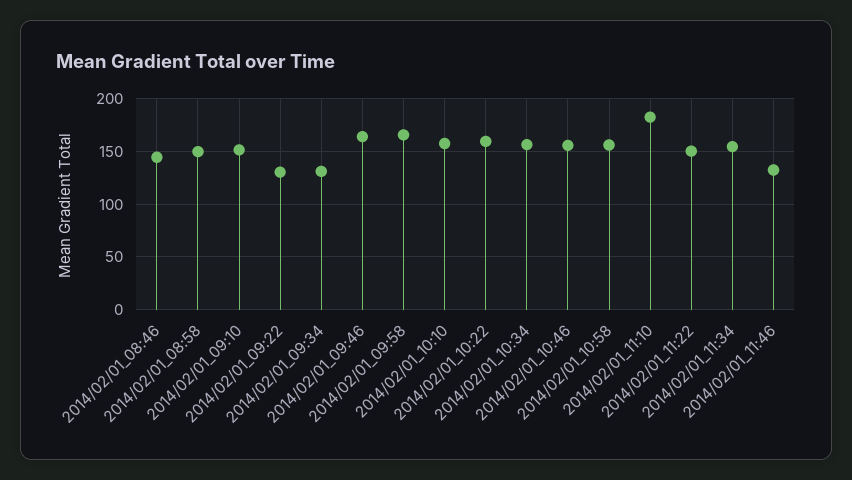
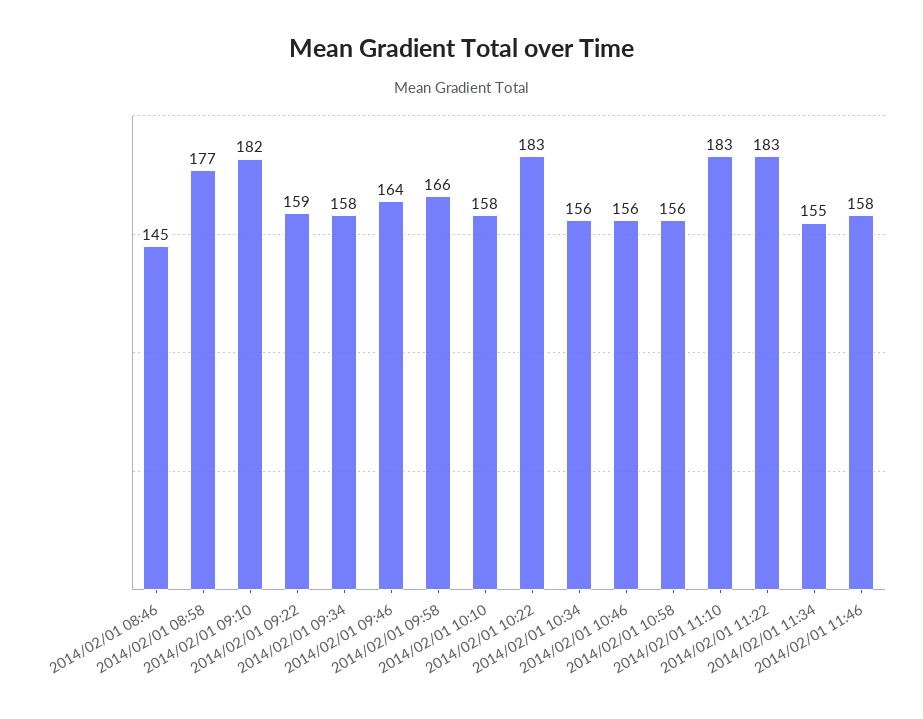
  {
    "2014/02/01_08:46": 145,
-   "2014/02/01_08:58": 150,
+   "2014/02/01_08:58": 177,
-   "2014/02/01_09:10": 150,
+   "2014/02/01_09:10": 182,
-   "2014/02/01_09:22": 130,
+   "2014/02/01_09:22": 159,
-   "2014/02/01_09:34": 130,
+   "2014/02/01_09:34": 158,
    "2014/02/01_09:46": 164,
    "2014/02/01_09:58": 166,
    "2014/02/01_10:10": 158,
-   "2014/02/01_10:22": 160,
+   "2014/02/01_10:22": 183,
    "2014/02/01_10:34": 156,
    "2014/02/01_10:46": 156,
    "2014/02/01_10:58": 156,
    "2014/02/01_11:10": 183,
-   "2014/02/01_11:22": 150,
+   "2014/02/01_11:22": 183,
    "2014/02/01_11:34": 155,
-   "2014/02/01_11:46": 130
+   "2014/02/01_11:46": 158
  }

